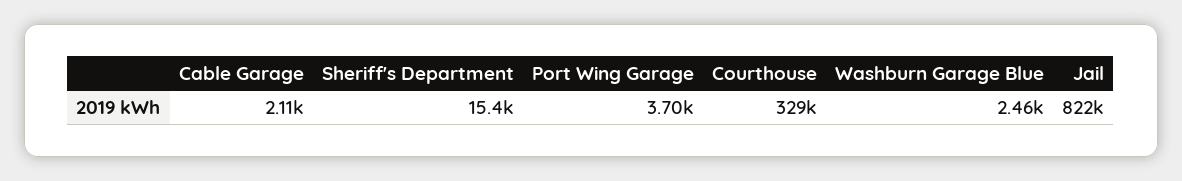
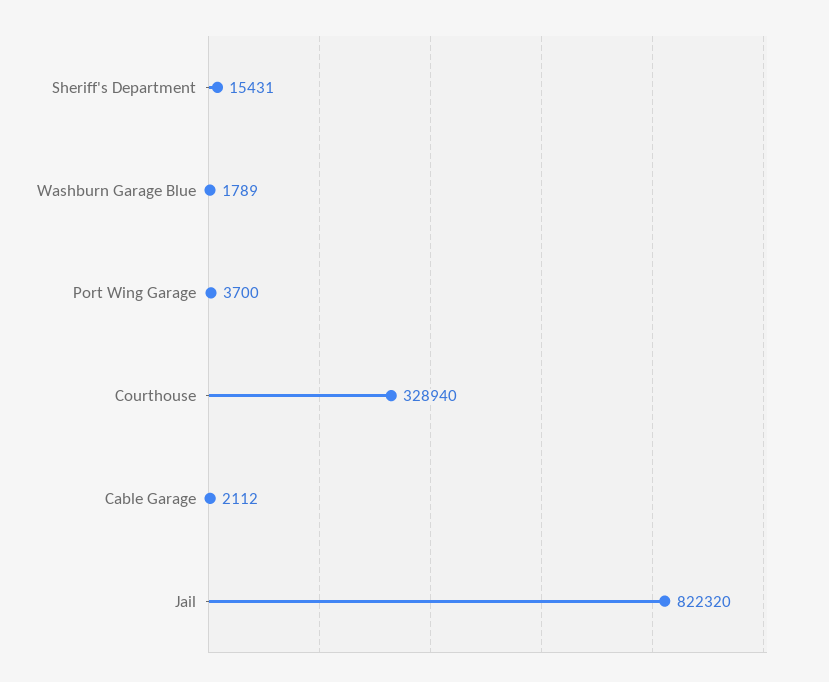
  {
    "Cable Garage": 2112,
    "Sheriff's Department": 15431,
    "Port Wing Garage": 3700,
    "Courthouse": 328940,
-   "Washburn Garage Blue": 2460,
+   "Washburn Garage Blue": 1789,
    "Jail": 822320
  }

